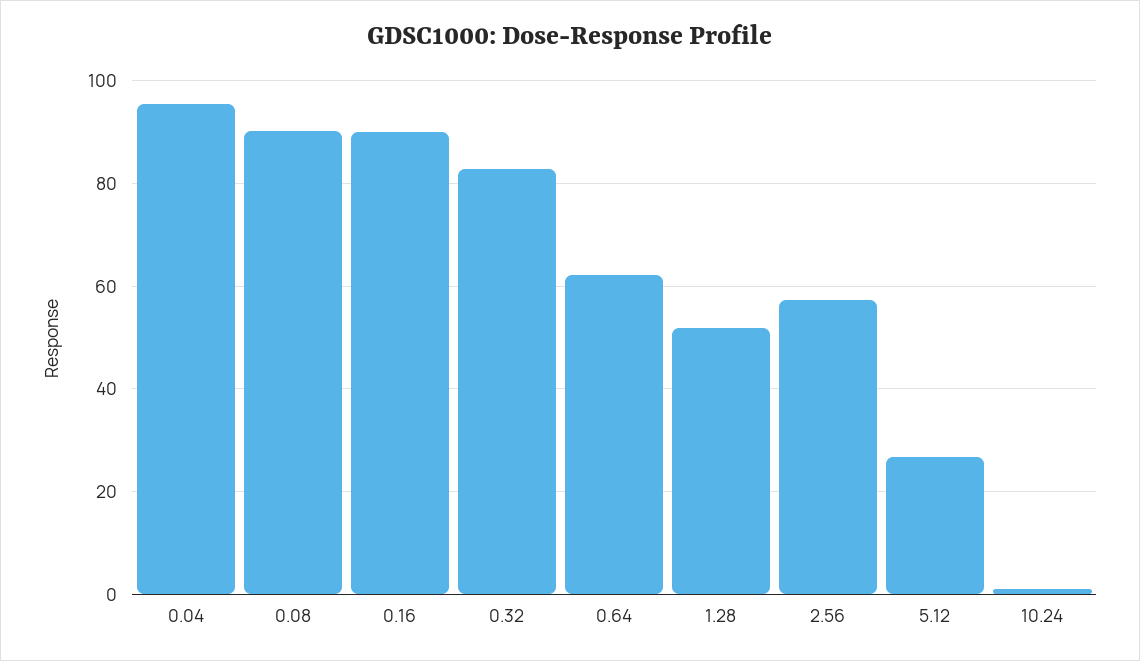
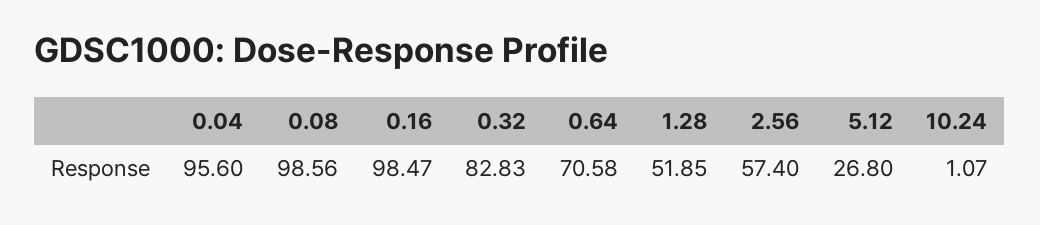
  {
    "0.04": 95.6,
-   "0.08": 90,
+   "0.08": 98.56,
-   "0.16": 90,
+   "0.16": 98.47,
    "0.32": 82.83,
-   "0.64": 62,
+   "0.64": 70.58,
    "1.28": 51.85,
    "2.56": 57.4,
    "5.12": 26.8,
    "10.24": 1.07
  }

